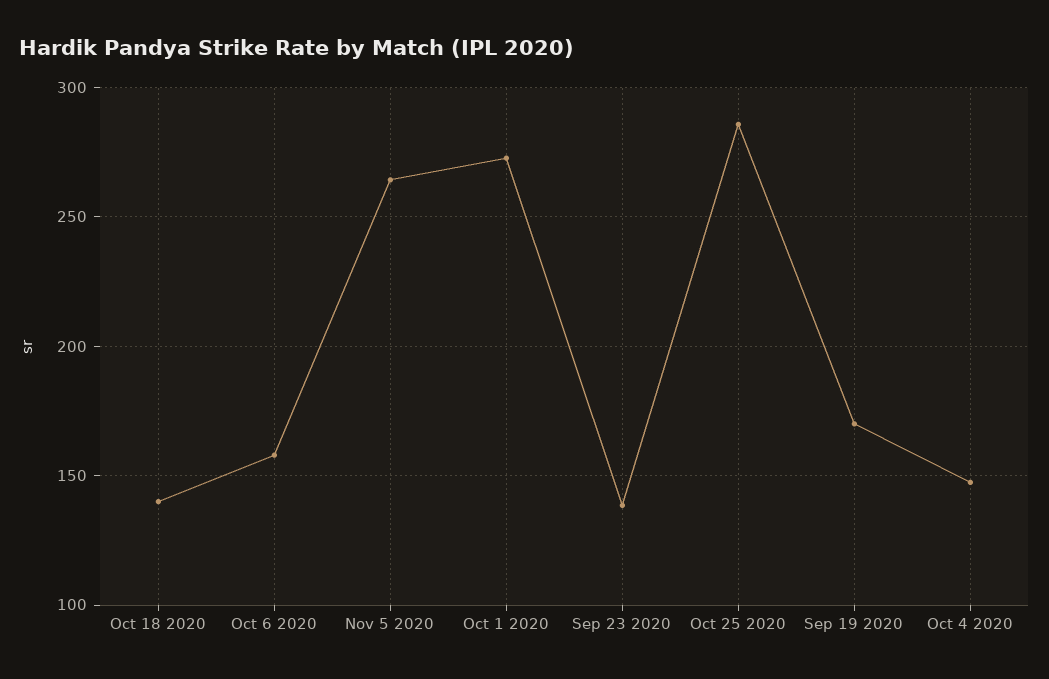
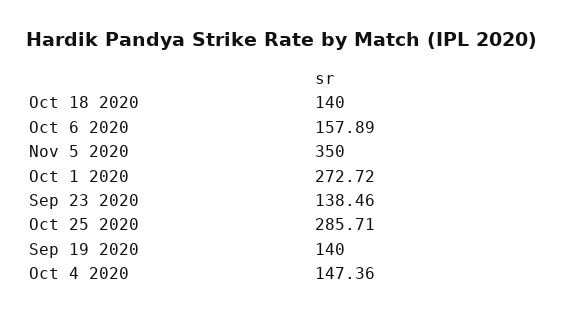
  {
    "Oct 18 2020": 140,
    "Oct 6 2020": 157.89,
-   "Nov 5 2020": 265,
+   "Nov 5 2020": 350,
    "Oct 1 2020": 272.72,
    "Sep 23 2020": 138.46,
    "Oct 25 2020": 285.71,
-   "Sep 19 2020": 170,
+   "Sep 19 2020": 140,
    "Oct 4 2020": 147.36
  }

